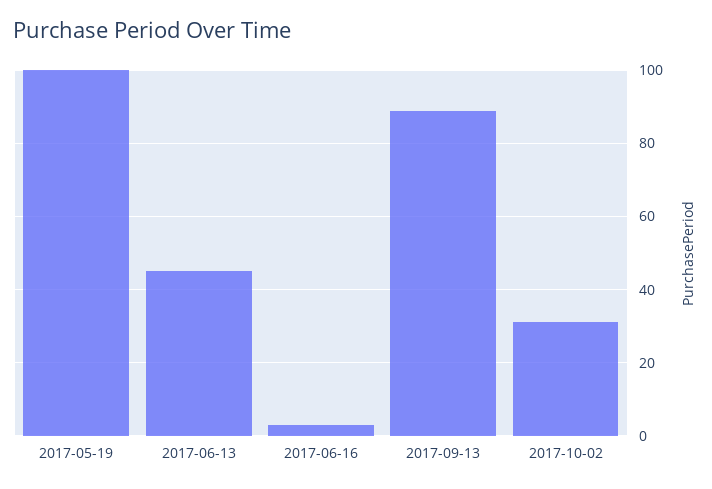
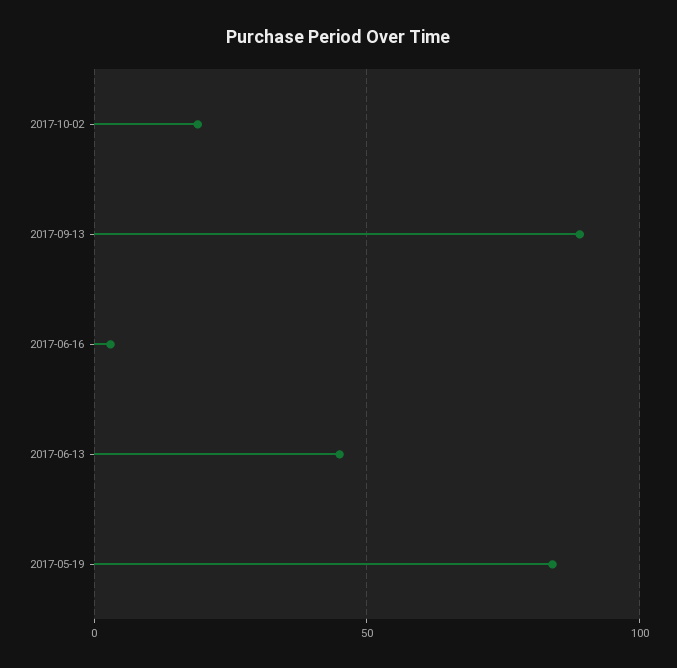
  {
-   "2017-05-19": 100,
+   "2017-05-19": 85,
    "2017-06-13": 45,
    "2017-06-16": 5,
    "2017-09-13": 90,
-   "2017-10-02": 30
+   "2017-10-02": 20
  }

